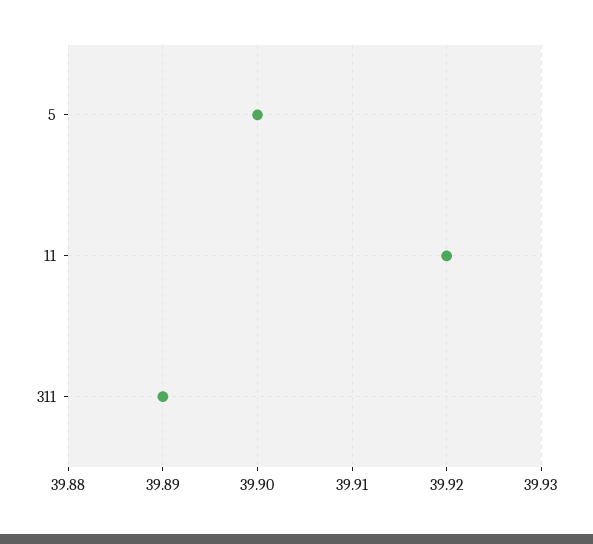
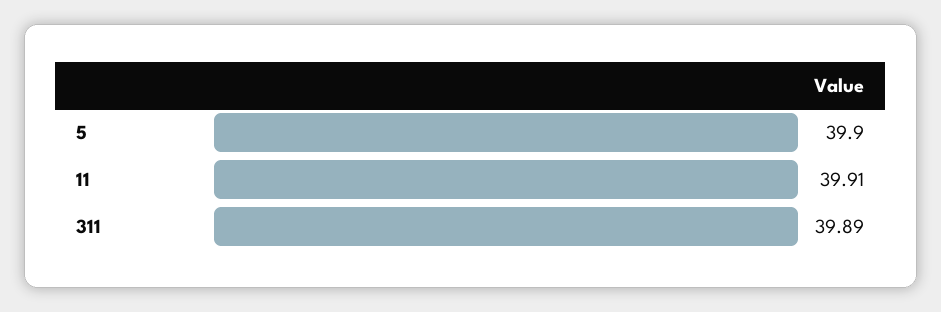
  {
    "5": 39.9,
-   "11": 39.92,
+   "11": 39.91,
    "311": 39.89
  }

